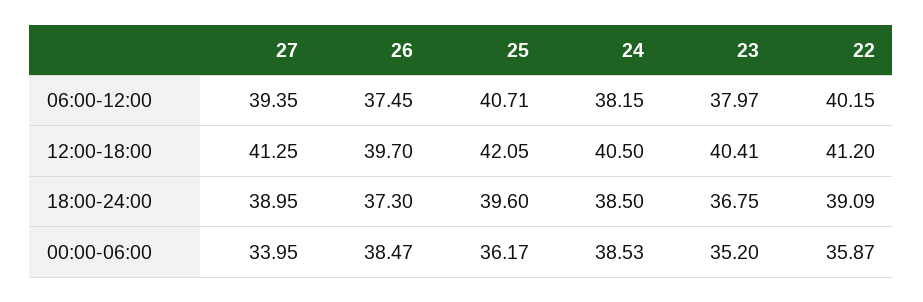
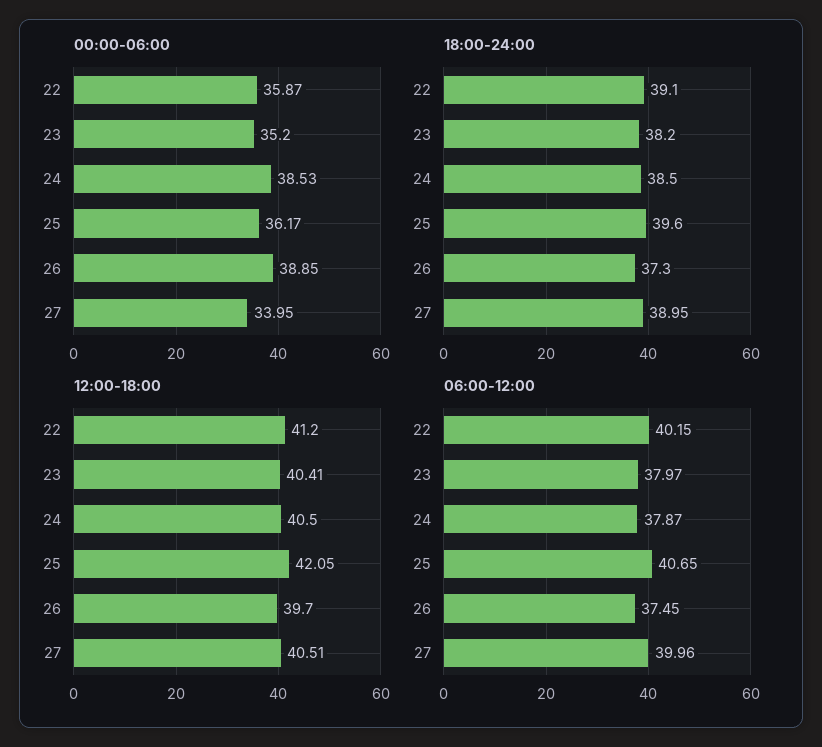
  {
    "06:00-12:00": {
-     "27": 39.35,
+     "27": 39.96,
      "26": 37.45,
-     "25": 40.71,
+     "25": 40.65,
-     "24": 38.15,
+     "24": 37.87,
      "23": 37.97,
      "22": 40.15
    },
    "12:00-18:00": {
-     "27": 41.25,
+     "27": 40.51,
      "26": 39.7,
      "25": 42.05,
      "24": 40.5,
      "23": 40.41,
      "22": 41.2
    },
    "18:00-24:00": {
      "27": 38.95,
      "26": 37.3,
      "25": 39.6,
      "24": 38.5,
-     "23": 36.75,
+     "23": 38.2,
-     "22": 39.09
+     "22": 39.1
    },
    "00:00-06:00": {
      "27": 33.95,
-     "26": 38.47,
+     "26": 38.85,
      "25": 36.17,
      "24": 38.53,
      "23": 35.2,
      "22": 35.87
    }
  }

